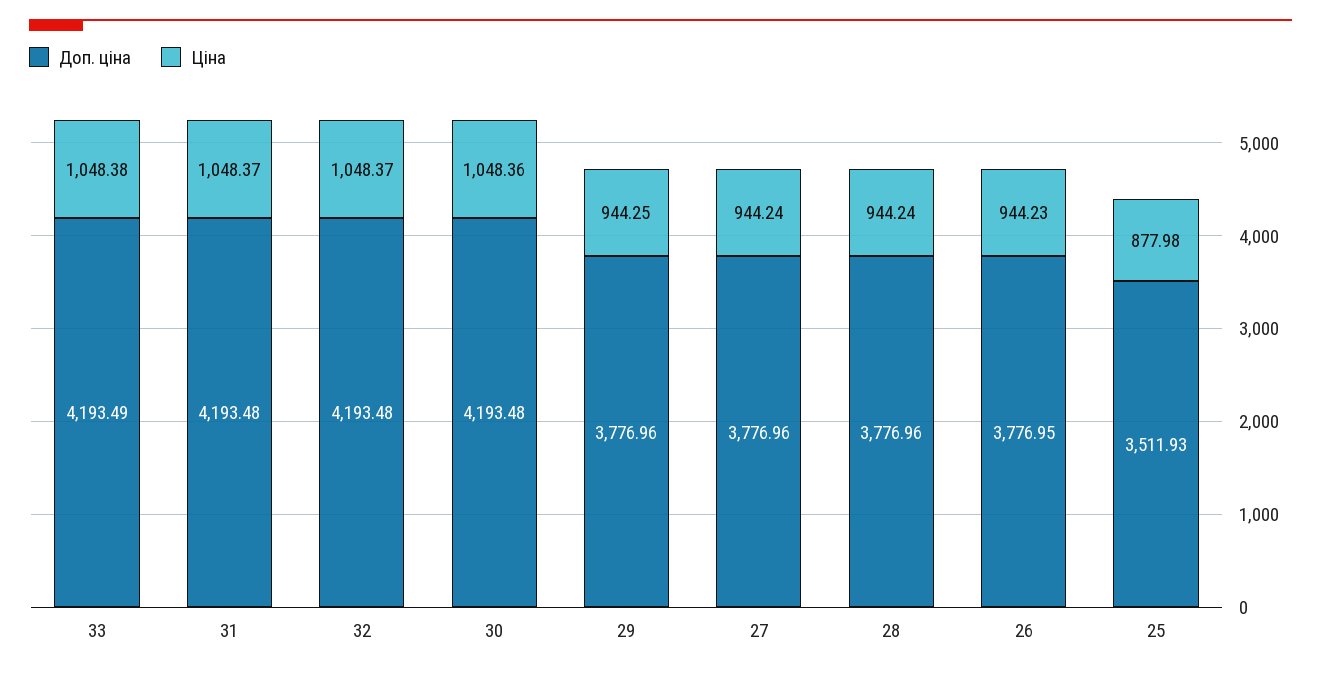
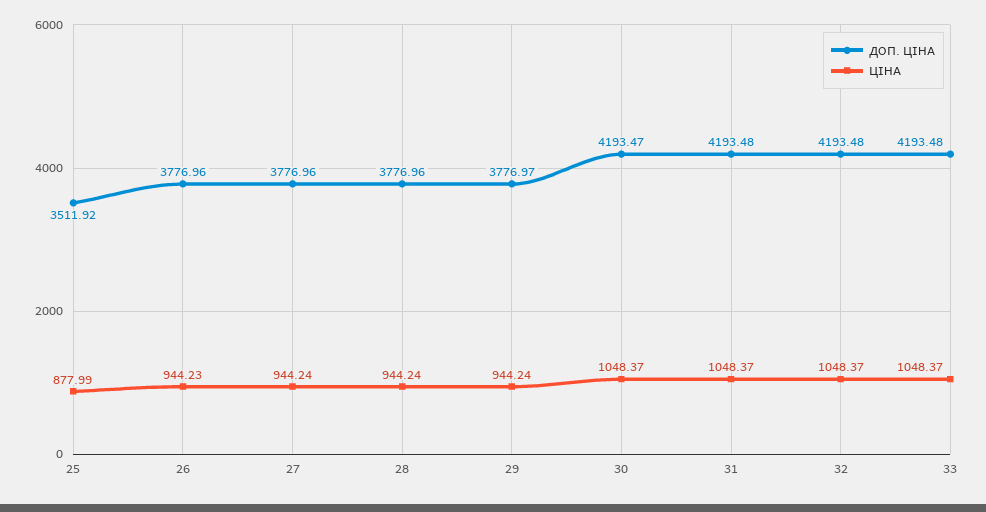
  {
    "Доп. ціна": {
-     "33": 4193.49,
+     "33": 4193.48,
      "31": 4193.48,
      "32": 4193.48,
-     "30": 4193.48,
+     "30": 4193.47,
-     "29": 3776.96,
+     "29": 3776.97,
      "27": 3776.96,
      "28": 3776.96,
-     "26": 3776.95,
+     "26": 3776.96,
-     "25": 3511.93
+     "25": 3511.92
    },
    "Ціна": {
-     "33": 1048.38,
+     "33": 1048.37,
      "31": 1048.37,
      "32": 1048.37,
-     "30": 1048.36,
+     "30": 1048.37,
-     "29": 944.25,
+     "29": 944.24,
      "27": 944.24,
      "28": 944.24,
      "26": 944.23,
-     "25": 877.98
+     "25": 877.99
    }
  }

